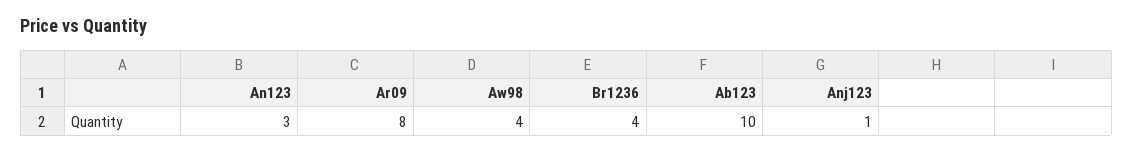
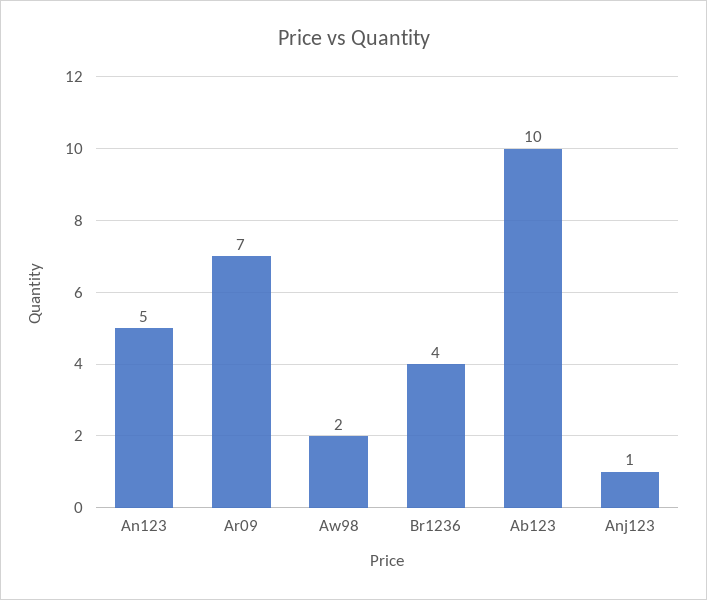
  {
-   "An123": 3,
+   "An123": 5,
-   "Ar09": 8,
+   "Ar09": 7,
-   "Aw98": 4,
+   "Aw98": 2,
    "Br1236": 4,
    "Ab123": 10,
    "Anj123": 1
  }

